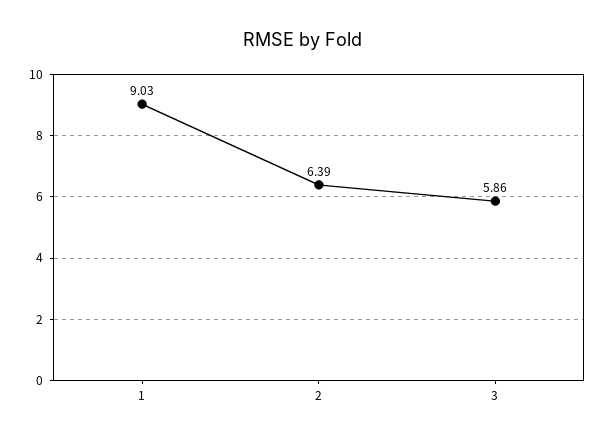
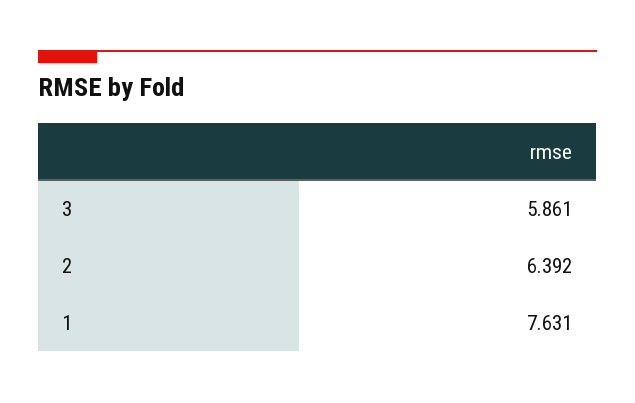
  {
-   "1": 9.03,
+   "1": 7.631,
    "2": 6.392,
    "3": 5.861
  }

